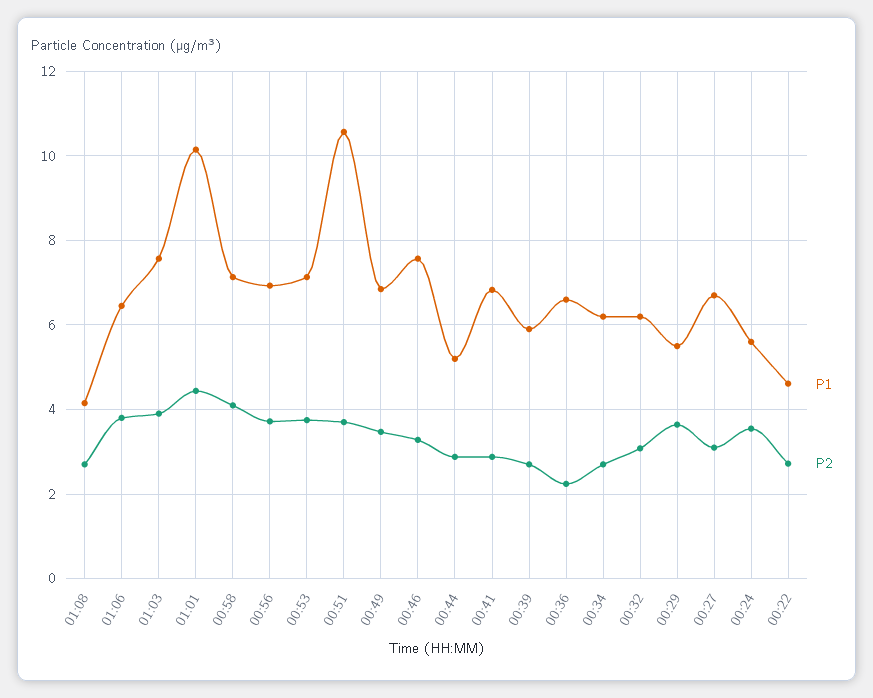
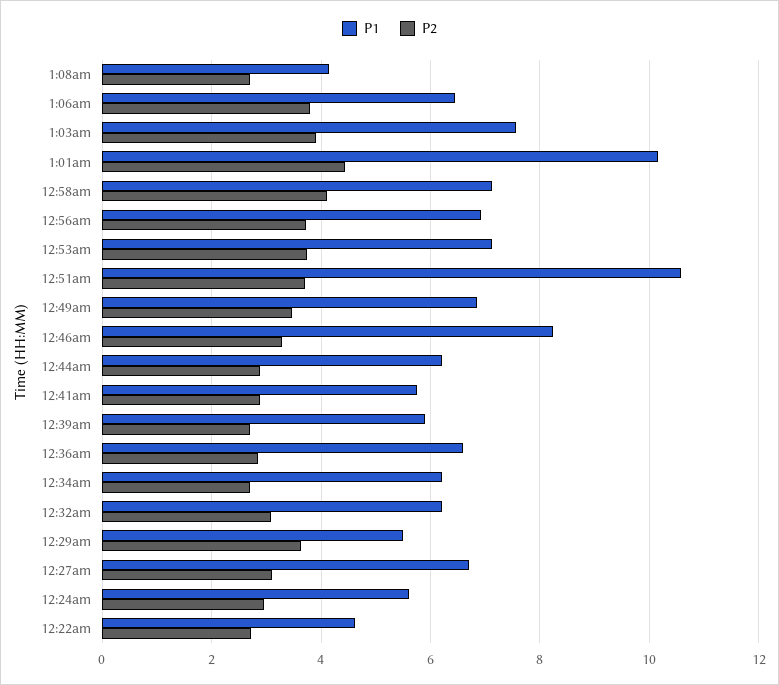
  {
    "P1": {
      "01:08": 4.2,
      "01:06": 6.4,
      "01:03": 7.6,
      "01:01": 10.2,
      "00:58": 7.2,
      "00:56": 7,
      "00:53": 7.2,
      "00:51": 10.6,
      "00:49": 6.8,
-     "00:46": 7.6,
+     "00:46": 8.2,
-     "00:44": 5.2,
+     "00:44": 6.2,
-     "00:41": 6.8,
+     "00:41": 5.8,
      "00:39": 6,
      "00:36": 6.6,
      "00:34": 6.2,
      "00:32": 6.2,
      "00:29": 5.6,
      "00:27": 6.8,
      "00:24": 5.6,
      "00:22": 4.6
    },
    "P2": {
      "01:08": 2.8,
      "01:06": 3.8,
      "01:03": 4,
      "01:01": 4.4,
      "00:58": 4.2,
      "00:56": 3.8,
      "00:53": 3.8,
      "00:51": 3.8,
      "00:49": 3.4,
      "00:46": 3.2,
      "00:44": 2.8,
      "00:41": 2.8,
      "00:39": 2.8,
-     "00:36": 2.2,
+     "00:36": 2.8,
      "00:34": 2.8,
      "00:32": 3,
      "00:29": 3.6,
      "00:27": 3.2,
-     "00:24": 3.6,
+     "00:24": 3,
      "00:22": 2.8
    }
  }

